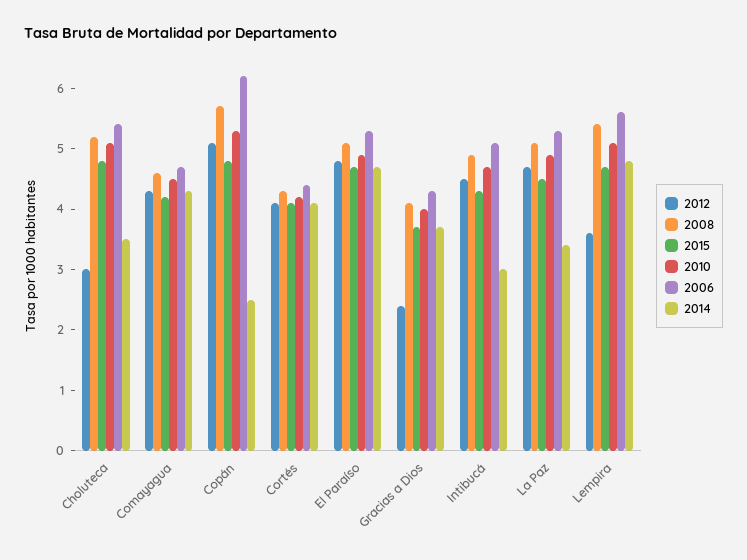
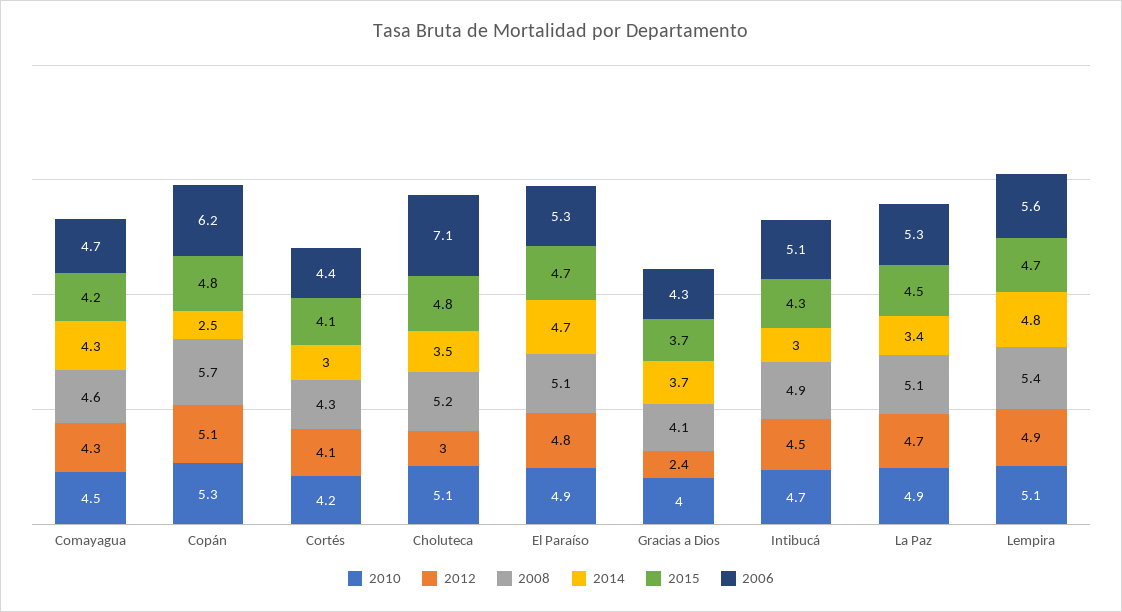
  {
    "2012": {
      "Choluteca": 3,
      "Comayagua": 4.3,
      "Copán": 5.1,
      "Cortés": 4.1,
      "El Paraíso": 4.8,
      "Gracias a Dios": 2.4,
      "Intibucá": 4.5,
      "La Paz": 4.7,
-     "Lempira": 3.5
+     "Lempira": 4.9
    },
    "2008": {
      "Choluteca": 5.2,
      "Comayagua": 4.6,
      "Copán": 5.7,
      "Cortés": 4.3,
      "El Paraíso": 5.1,
      "Gracias a Dios": 4.1,
      "Intibucá": 4.9,
      "La Paz": 5.1,
      "Lempira": 5.4
    },
    "2015": {
      "Choluteca": 4.8,
      "Comayagua": 4.2,
      "Copán": 4.8,
      "Cortés": 4.1,
      "El Paraíso": 4.7,
      "Gracias a Dios": 3.7,
      "Intibucá": 4.3,
      "La Paz": 4.5,
      "Lempira": 4.7
    },
    "2010": {
      "Choluteca": 5.1,
      "Comayagua": 4.5,
      "Copán": 5.3,
      "Cortés": 4.2,
      "El Paraíso": 4.9,
      "Gracias a Dios": 4,
      "Intibucá": 4.7,
      "La Paz": 4.9,
      "Lempira": 5.1
    },
    "2006": {
-     "Choluteca": 5.5,
+     "Choluteca": 7.1,
      "Comayagua": 4.7,
      "Copán": 6.2,
      "Cortés": 4.4,
      "El Paraíso": 5.3,
      "Gracias a Dios": 4.3,
      "Intibucá": 5.1,
      "La Paz": 5.3,
      "Lempira": 5.6
    },
    "2014": {
      "Choluteca": 3.5,
      "Comayagua": 4.3,
      "Copán": 2.5,
-     "Cortés": 4,
+     "Cortés": 3,
      "El Paraíso": 4.7,
      "Gracias a Dios": 3.7,
      "Intibucá": 3,
      "La Paz": 3.4,
      "Lempira": 4.8
    }
  }

